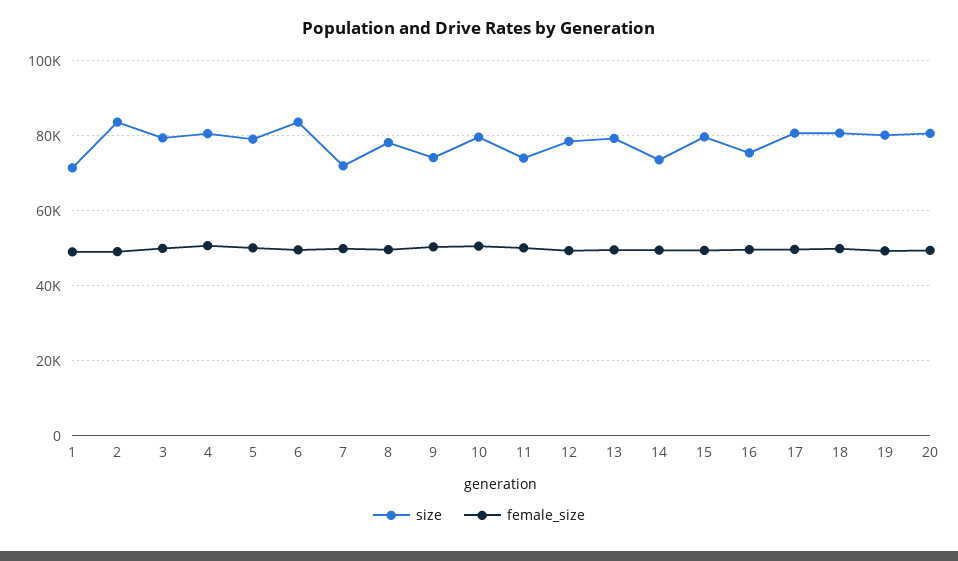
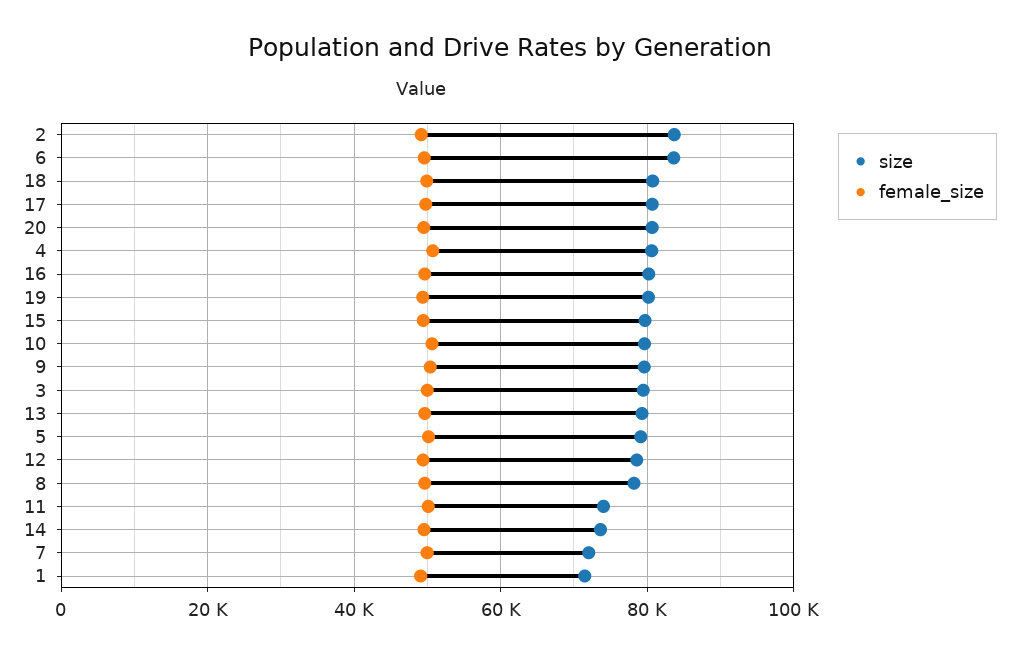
  {
    "size": {
      "1": 72000,
      "2": 84000,
      "3": 80000,
      "4": 80000,
      "5": 80000,
      "6": 84000,
      "7": 72000,
      "8": 78000,
-     "9": 74000,
+     "9": 80000,
      "10": 80000,
      "11": 74000,
      "12": 78000,
      "13": 80000,
      "14": 74000,
      "15": 80000,
-     "16": 76000,
+     "16": 80000,
      "17": 80000,
      "18": 80000,
      "19": 80000,
      "20": 80000
    },
    "female_size": {
      "1": 50000,
      "2": 50000,
      "3": 50000,
      "4": 50000,
      "5": 50000,
      "6": 50000,
      "7": 50000,
      "8": 50000,
      "9": 50000,
      "10": 50000,
      "11": 50000,
      "12": 50000,
      "13": 50000,
      "14": 50000,
      "15": 50000,
      "16": 50000,
      "17": 50000,
      "18": 50000,
      "19": 50000,
      "20": 50000
    }
  }

